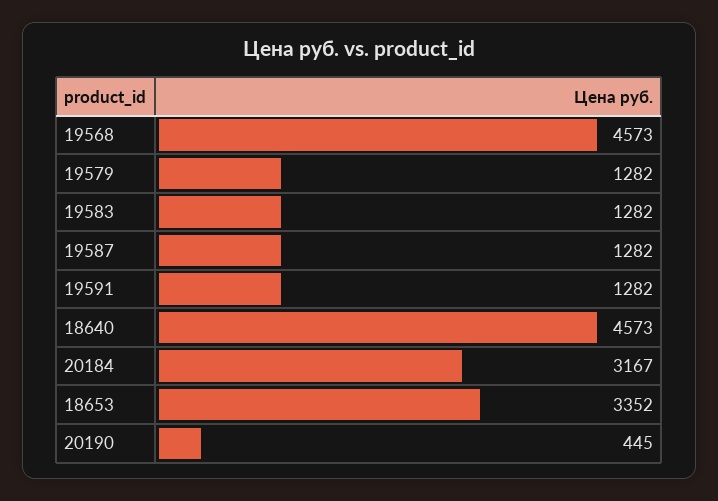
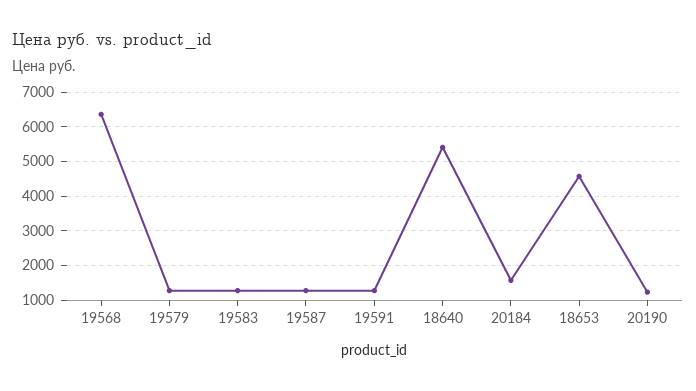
  {
-   "19568": 4573,
+   "19568": 6400,
    "19579": 1282,
    "19583": 1282,
    "19587": 1282,
    "19591": 1282,
-   "18640": 4573,
+   "18640": 5400,
-   "20184": 3167,
+   "20184": 1600,
-   "18653": 3352,
+   "18653": 4600,
-   "20190": 445
+   "20190": 1200
  }

